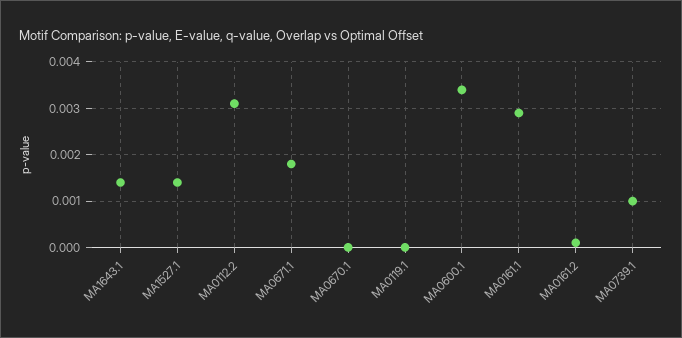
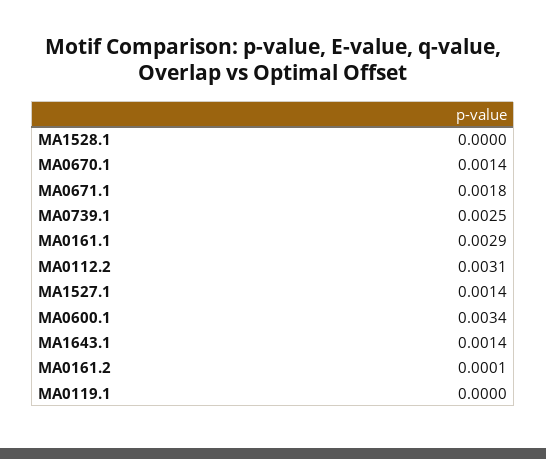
  {
    "MA1643.1": 0.0014,
    "MA1527.1": 0.0014,
    "MA0112.2": 0.0031,
    "MA0671.1": 0.0018,
-   "MA0670.1": 0,
+   "MA0670.1": 0.0014,
    "MA0119.1": 0,
    "MA0600.1": 0.0034,
    "MA0161.1": 0.0029,
    "MA0161.2": 0.0001,
-   "MA0739.1": 0.001
+   "MA0739.1": 0.0025,
+   "MA1528.1": 0
  }

